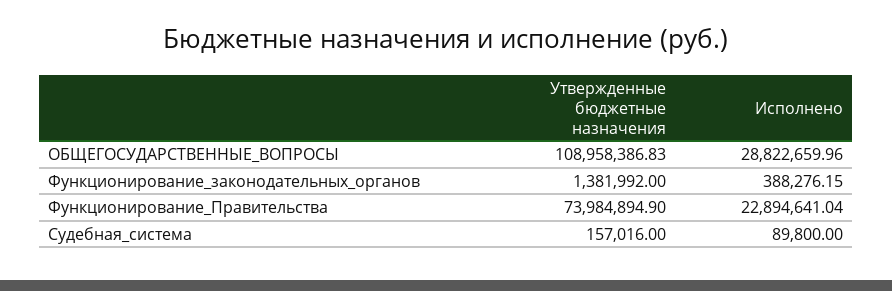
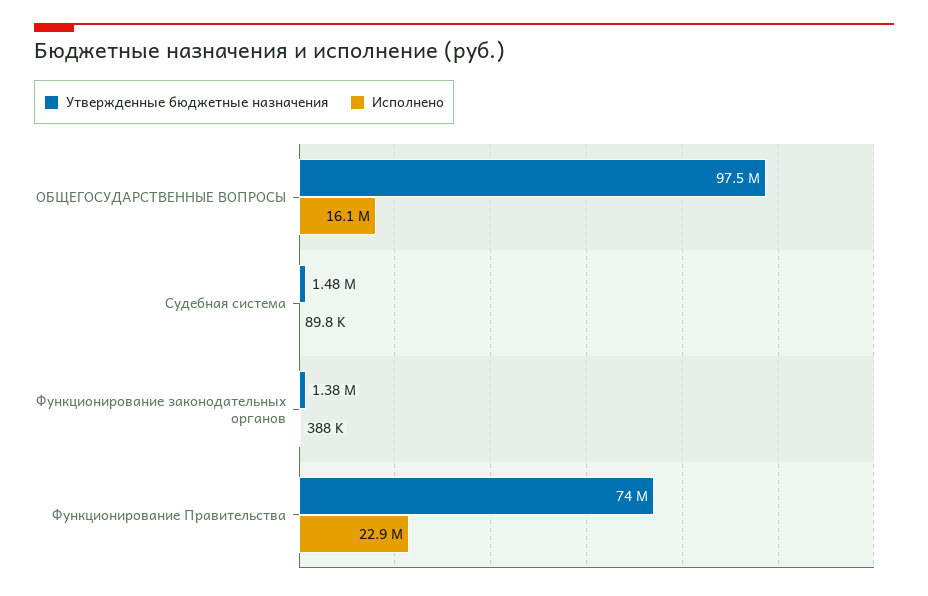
  {
    "Утвержденные бюджетные назначения": {
-     "ОБЩЕГОСУДАРСТВЕННЫЕ_ВОПРОСЫ": 108958386.83,
+     "ОБЩЕГОСУДАРСТВЕННЫЕ_ВОПРОСЫ": 97500000,
      "Функционирование_законодательных_органов": 1381992,
      "Функционирование_Правительства": 73984894.9,
-     "Судебная_система": 157016
+     "Судебная_система": 1480000
    },
    "Исполнено": {
-     "ОБЩЕГОСУДАРСТВЕННЫЕ_ВОПРОСЫ": 28822659.96,
+     "ОБЩЕГОСУДАРСТВЕННЫЕ_ВОПРОСЫ": 16100000,
      "Функционирование_законодательных_органов": 388276.15,
      "Функционирование_Правительства": 22894641.04,
      "Судебная_система": 89800
    }
  }

